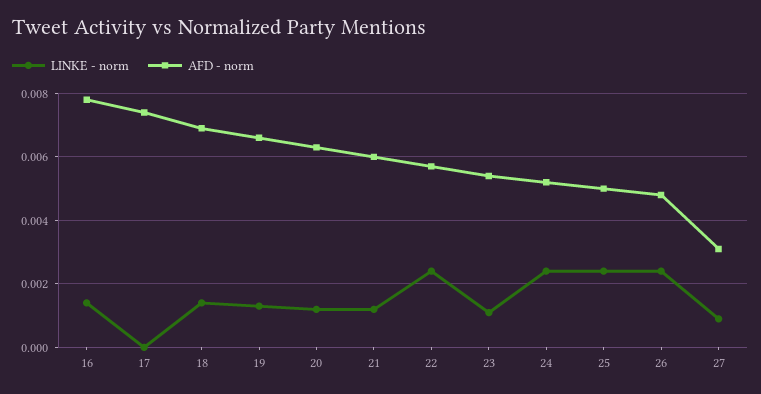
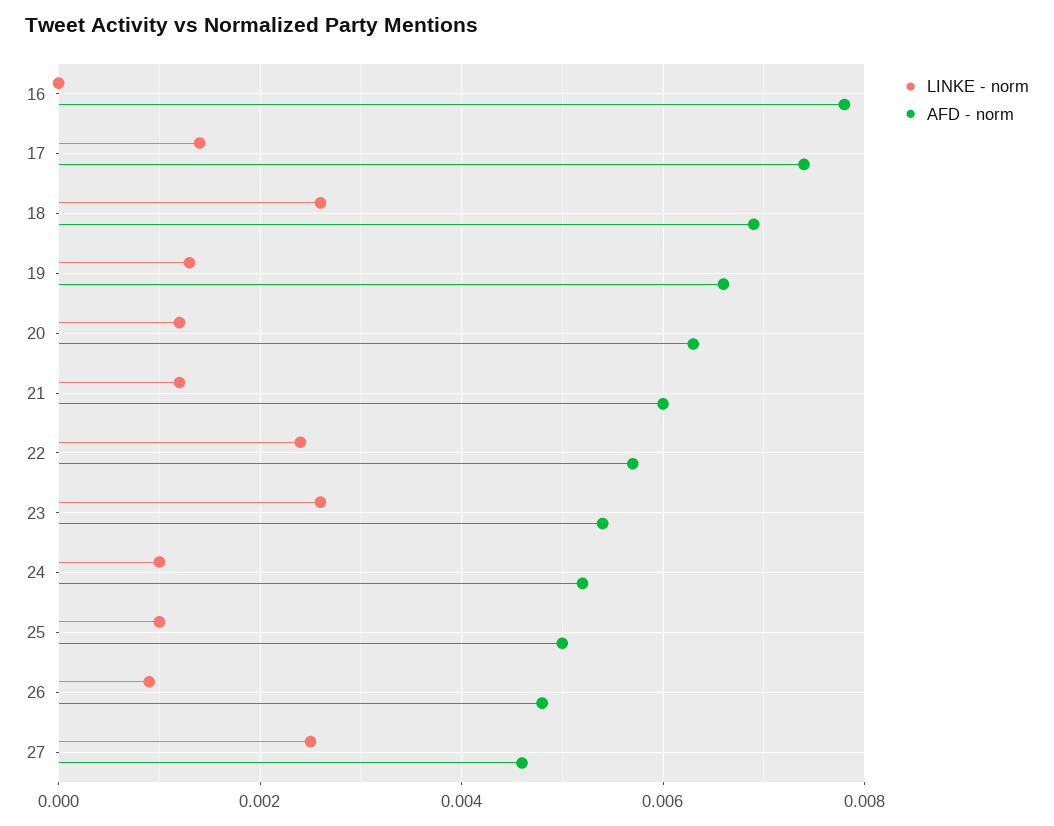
  {
    "LINKE - norm": {
-     "16": 0.0015,
+     "16": 0,
-     "17": 0,
+     "17": 0.0015,
-     "18": 0.0015,
+     "18": 0.0025,
      "19": 0.0015,
      "20": 0.001,
      "21": 0.001,
      "22": 0.0025,
-     "23": 0.001,
+     "23": 0.0025,
-     "24": 0.0025,
+     "24": 0.001,
-     "25": 0.0025,
+     "25": 0.001,
-     "26": 0.0025,
+     "26": 0.001,
-     "27": 0.001
+     "27": 0.0025
    },
    "AFD - norm": {
      "16": 0.008,
      "17": 0.0075,
      "18": 0.007,
      "19": 0.0065,
      "20": 0.0065,
      "21": 0.006,
      "22": 0.0055,
      "23": 0.0055,
      "24": 0.005,
      "25": 0.005,
      "26": 0.005,
-     "27": 0.003
+     "27": 0.0045
    }
  }

